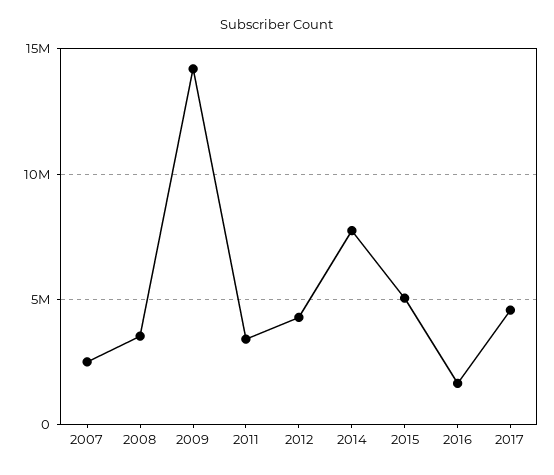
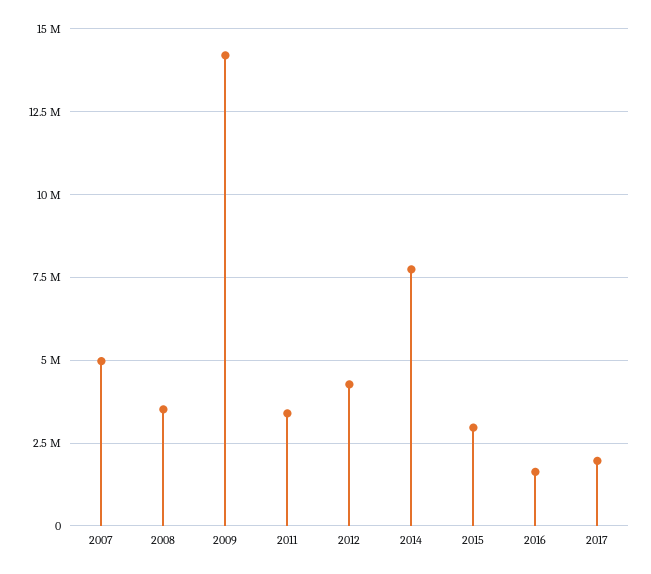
  {
-   "2007": 2500000,
+   "2007": 5000000,
    "2008": 3500000,
    "2009": 14250000,
    "2011": 3500000,
    "2012": 4250000,
    "2014": 7750000,
-   "2015": 5000000,
+   "2015": 3000000,
    "2016": 1750000,
-   "2017": 4500000
+   "2017": 2000000
  }

